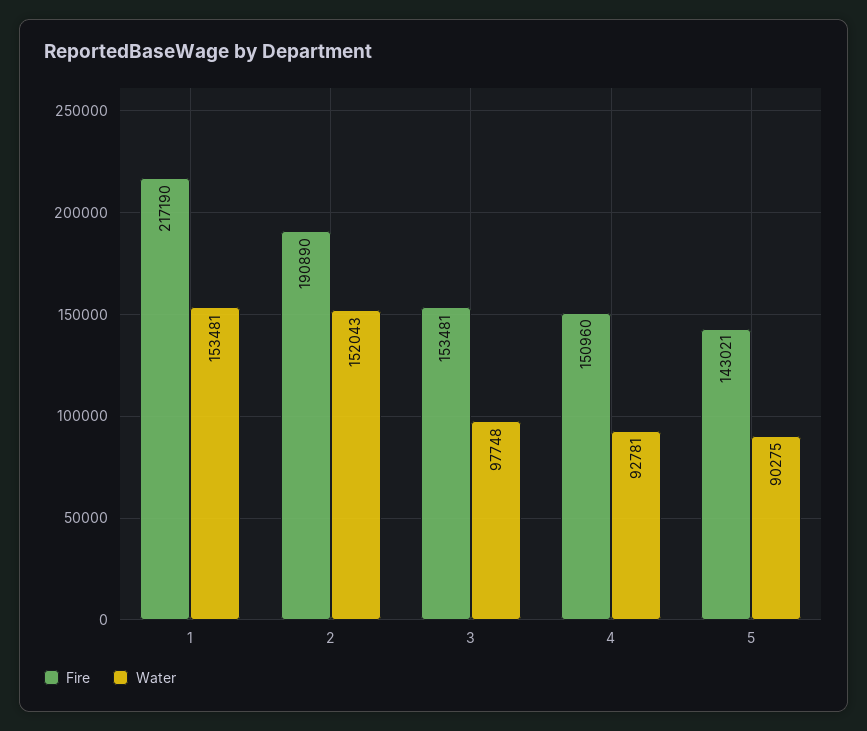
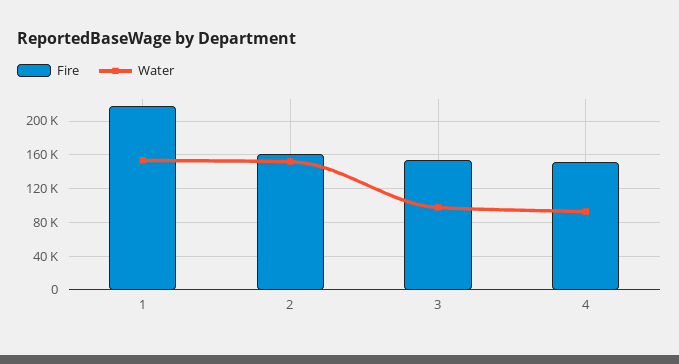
  {
    "Fire": {
      "1": 217190,
-     "2": 190890,
+     "2": 160000,
      "3": 153481,
-     "4": 150960,
+     "4": 150960
-     "5": 143021
    },
    "Water": {
      "1": 153481,
      "2": 152043,
      "3": 97748,
-     "4": 92781,
+     "4": 92781
-     "5": 90275
    }
  }

